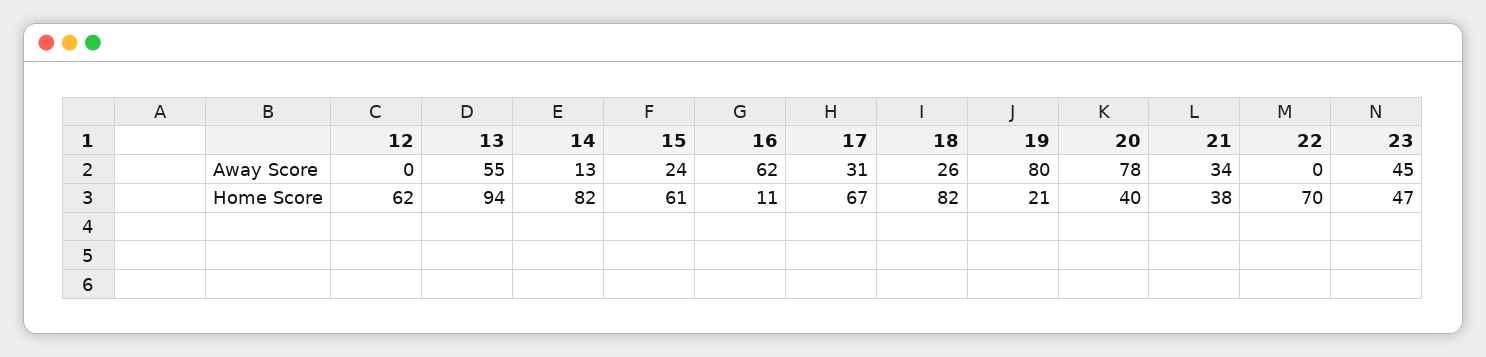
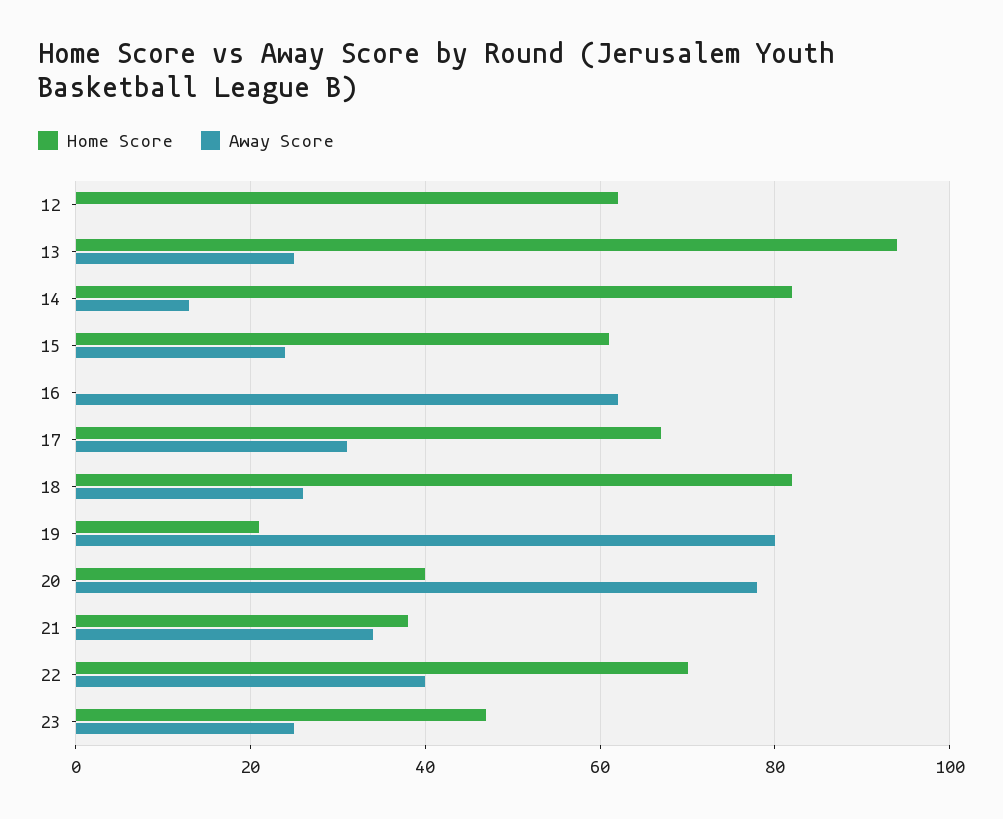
  {
    "Away Score": {
      "12": 0,
-     "13": 55,
+     "13": 25,
      "14": 13,
      "15": 24,
      "16": 62,
      "17": 31,
      "18": 26,
      "19": 80,
      "20": 78,
      "21": 34,
-     "22": 0,
+     "22": 40,
-     "23": 45
+     "23": 25
    },
    "Home Score": {
      "12": 62,
      "13": 94,
      "14": 82,
      "15": 61,
-     "16": 11,
+     "16": 0,
      "17": 67,
      "18": 82,
      "19": 21,
      "20": 40,
      "21": 38,
      "22": 70,
      "23": 47
    }
  }

